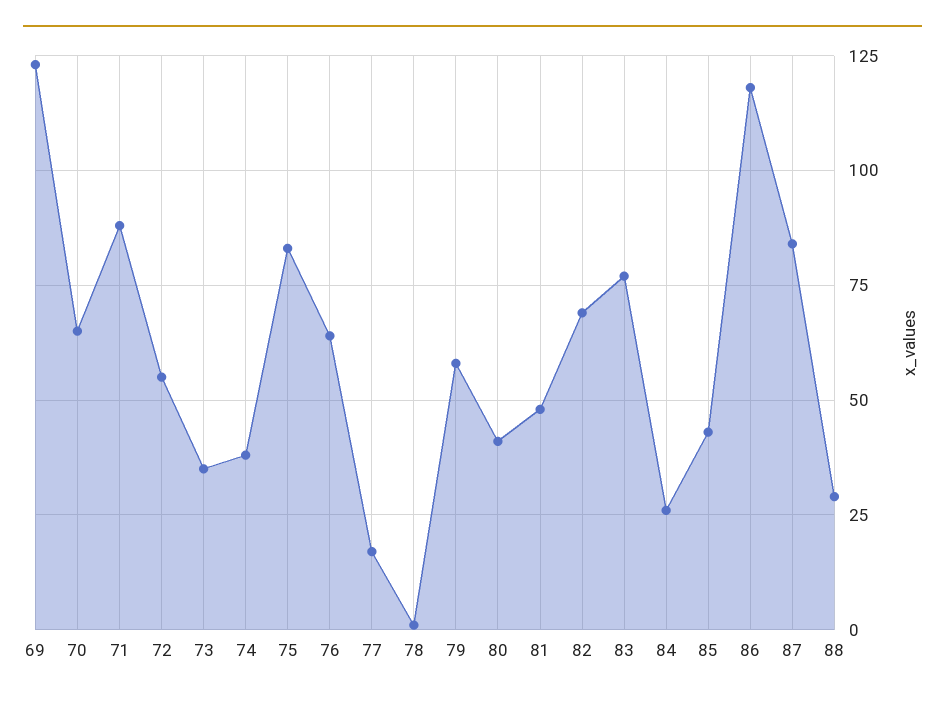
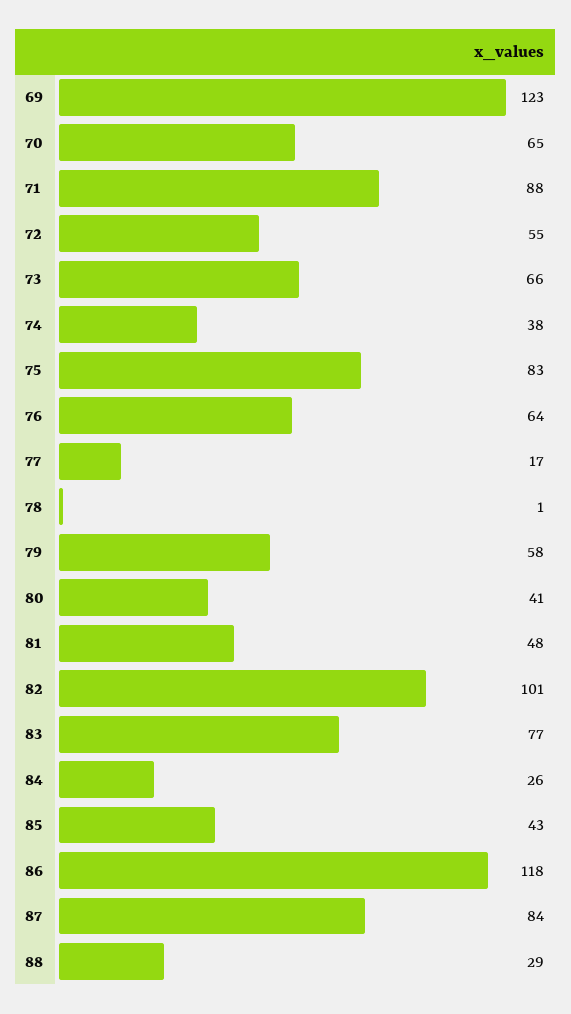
  {
    "69": 123,
    "70": 65,
    "71": 88,
    "72": 55,
-   "73": 35,
+   "73": 66,
    "74": 38,
    "75": 83,
    "76": 64,
    "77": 17,
    "78": 1,
    "79": 58,
    "80": 41,
    "81": 48,
-   "82": 70,
+   "82": 101,
    "83": 77,
    "84": 26,
    "85": 43,
    "86": 118,
    "87": 84,
    "88": 29
  }

